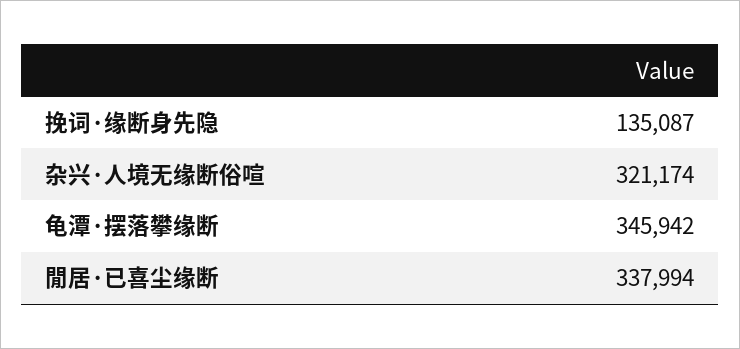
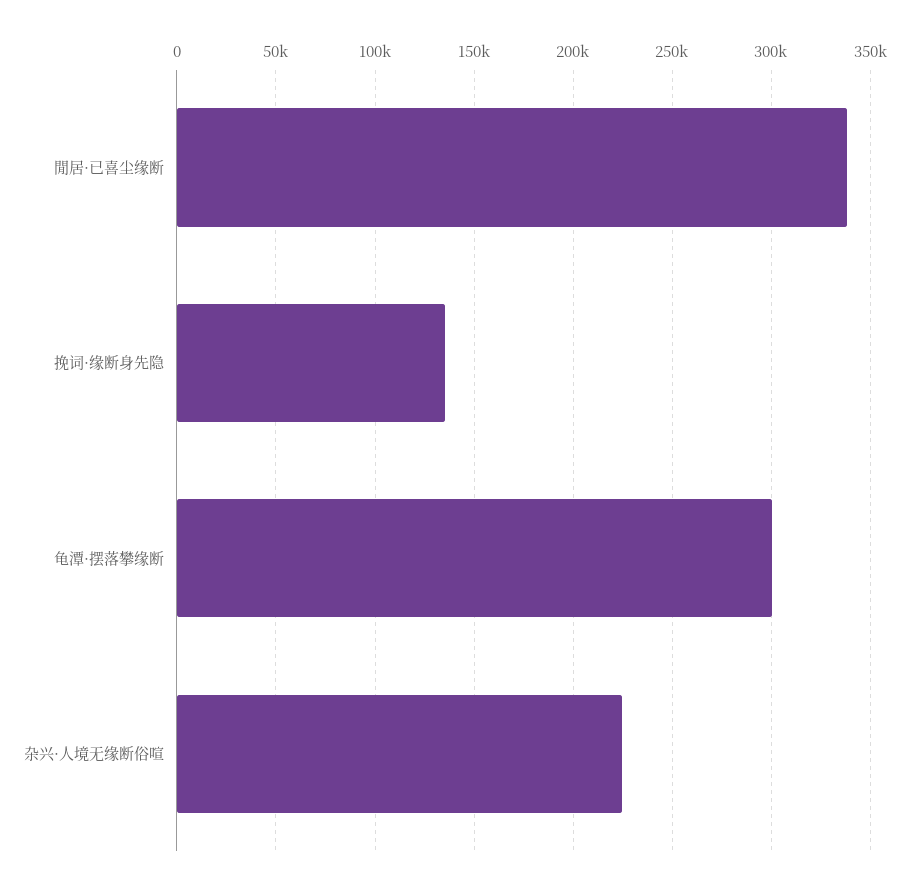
  {
    "挽词·缘断身先隐": 135087,
-   "杂兴·人境无缘断俗喧": 321174,
+   "杂兴·人境无缘断俗喧": 225000,
-   "龟潭·摆落攀缘断": 345942,
+   "龟潭·摆落攀缘断": 300000,
    "閒居·已喜尘缘断": 337994
  }

